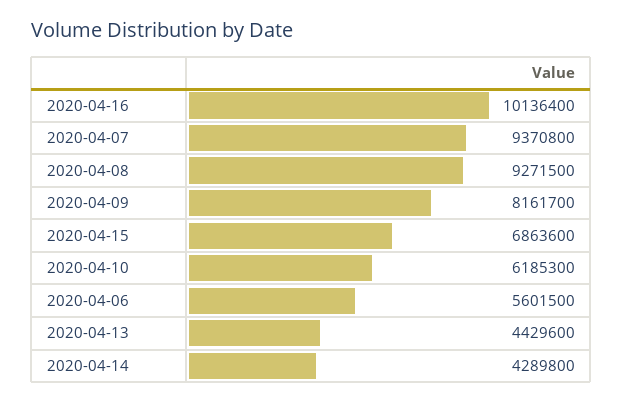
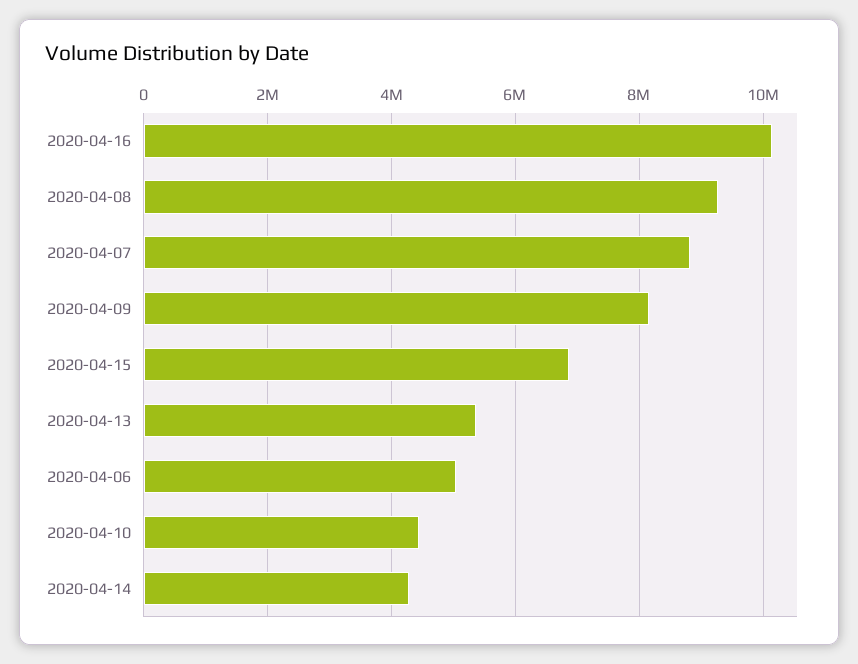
  {
    "2020-04-16": 10136400,
-   "2020-04-07": 9370800,
+   "2020-04-07": 8800000,
    "2020-04-08": 9271500,
    "2020-04-09": 8161700,
    "2020-04-15": 6863600,
-   "2020-04-10": 6185300,
+   "2020-04-10": 4400000,
-   "2020-04-06": 5601500,
+   "2020-04-06": 5000000,
-   "2020-04-13": 4429600,
+   "2020-04-13": 5400000,
    "2020-04-14": 4289800
  }

